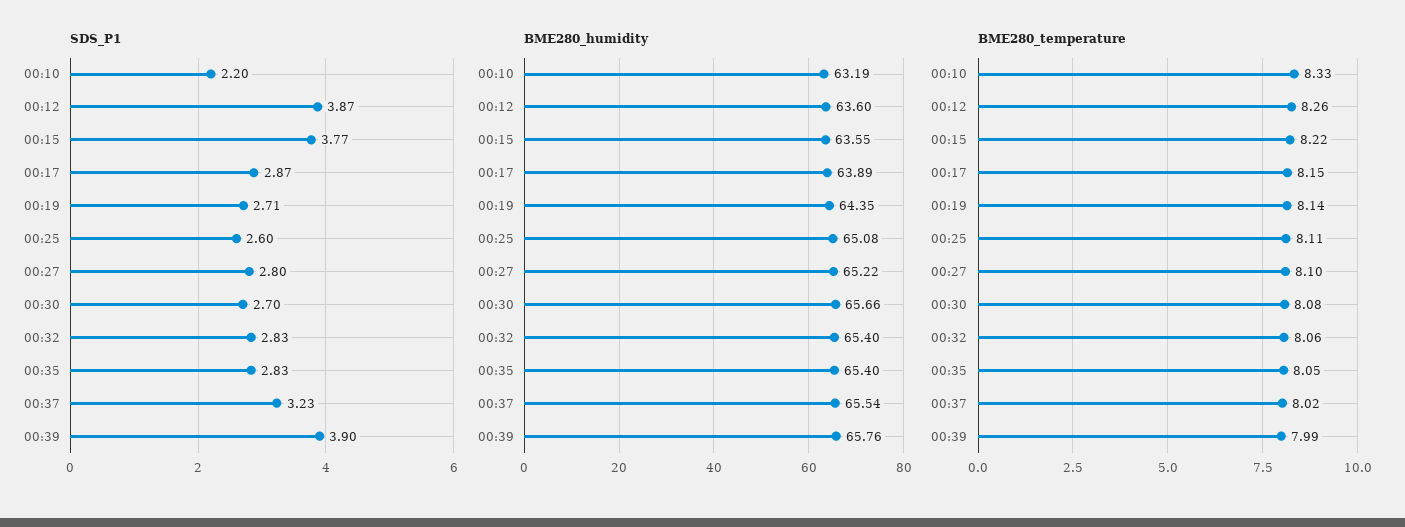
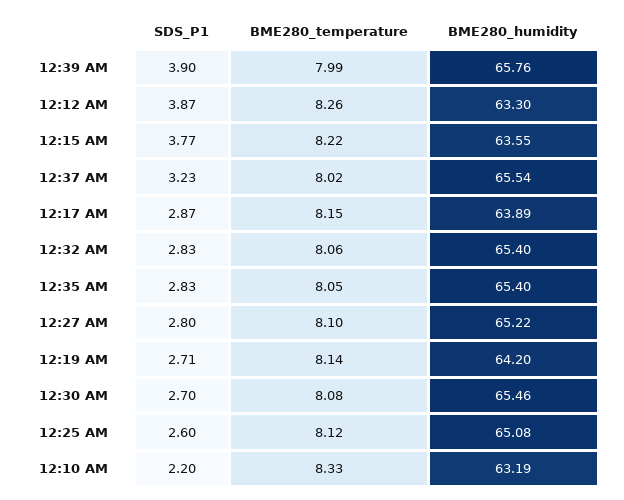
  {
    "SDS_P1": {
      "00:10": 2.2,
      "00:12": 3.87,
      "00:15": 3.77,
      "00:17": 2.87,
      "00:19": 2.71,
      "00:25": 2.6,
      "00:27": 2.8,
      "00:30": 2.7,
      "00:32": 2.83,
      "00:35": 2.83,
      "00:37": 3.23,
      "00:39": 3.9
    },
    "BME280_humidity": {
      "00:10": 63.19,
-     "00:12": 63.6,
+     "00:12": 63.3,
      "00:15": 63.55,
      "00:17": 63.89,
-     "00:19": 64.35,
+     "00:19": 64.2,
      "00:25": 65.08,
      "00:27": 65.22,
-     "00:30": 65.66,
+     "00:30": 65.46,
      "00:32": 65.4,
      "00:35": 65.4,
      "00:37": 65.54,
      "00:39": 65.76
    },
    "BME280_temperature": {
      "00:10": 8.33,
      "00:12": 8.26,
      "00:15": 8.22,
      "00:17": 8.15,
      "00:19": 8.14,
-     "00:25": 8.11,
+     "00:25": 8.12,
      "00:27": 8.1,
      "00:30": 8.08,
      "00:32": 8.06,
      "00:35": 8.05,
      "00:37": 8.02,
      "00:39": 7.99
    }
  }

